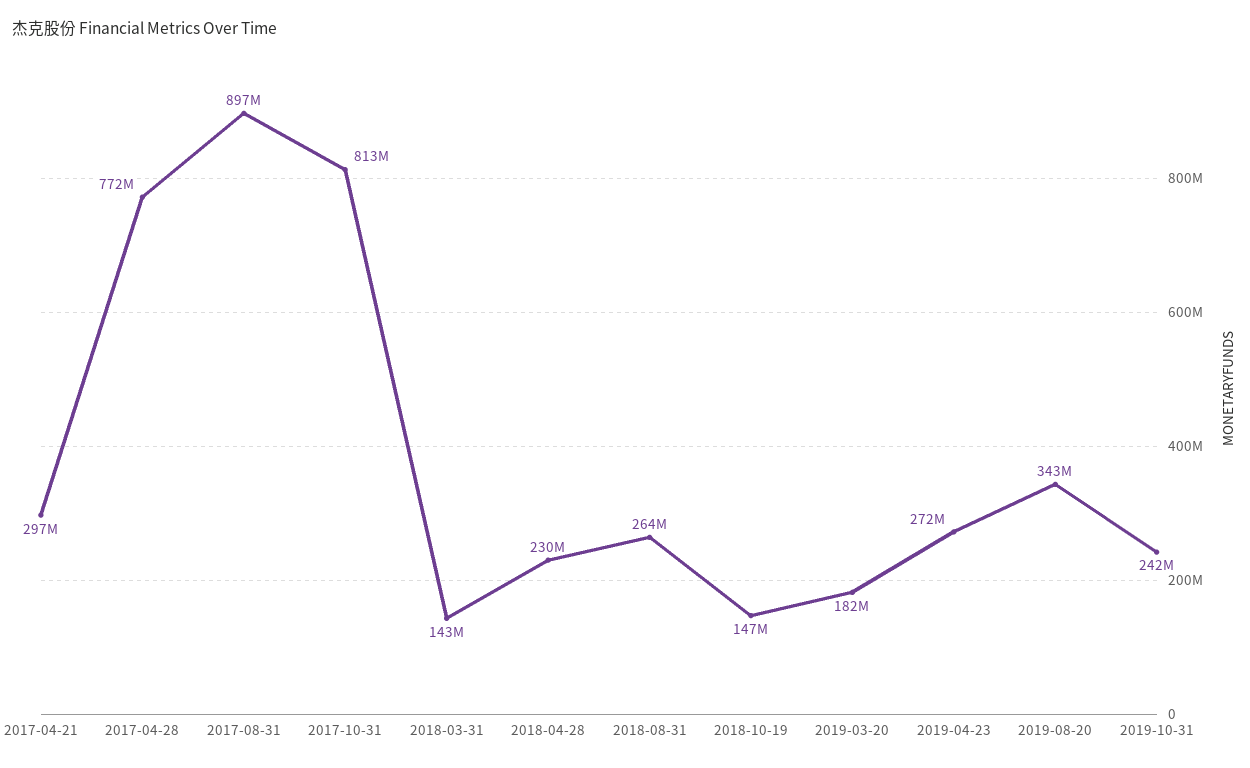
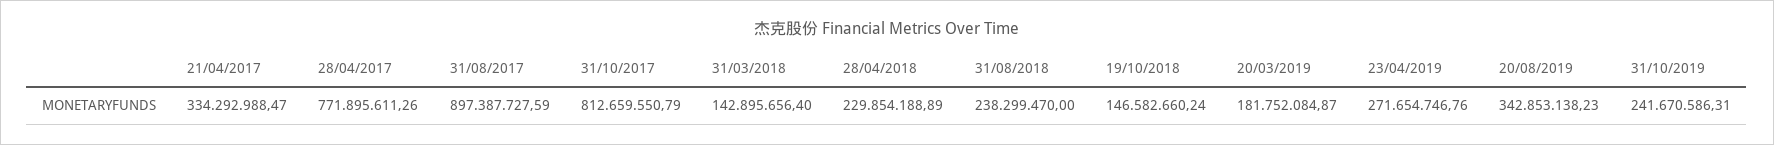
  {
-   "2017-04-21": 297000000,
+   "2017-04-21": 334292988.47,
    "2017-04-28": 771895611.26,
    "2017-08-31": 897387727.59,
    "2017-10-31": 812659550.79,
    "2018-03-31": 142895656.4,
    "2018-04-28": 229854188.89,
-   "2018-08-31": 264000000,
+   "2018-08-31": 238299470,
    "2018-10-19": 146582660.24,
    "2019-03-20": 181752084.87,
    "2019-04-23": 271654746.76,
    "2019-08-20": 342853138.23,
    "2019-10-31": 241670586.31
  }

